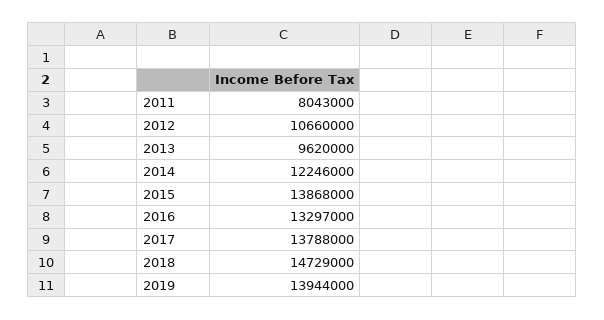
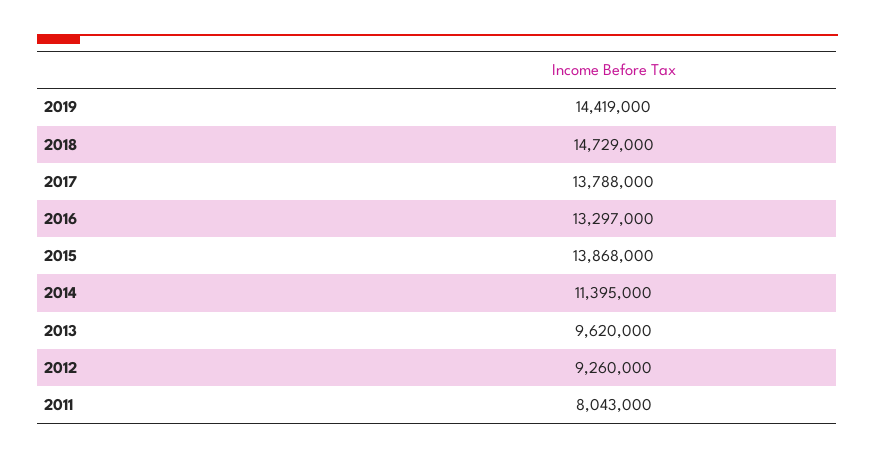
  {
    "2011": 8043000,
-   "2012": 10660000,
+   "2012": 9260000,
    "2013": 9620000,
-   "2014": 12246000,
+   "2014": 11395000,
    "2015": 13868000,
    "2016": 13297000,
    "2017": 13788000,
    "2018": 14729000,
-   "2019": 13944000
+   "2019": 14419000
  }

